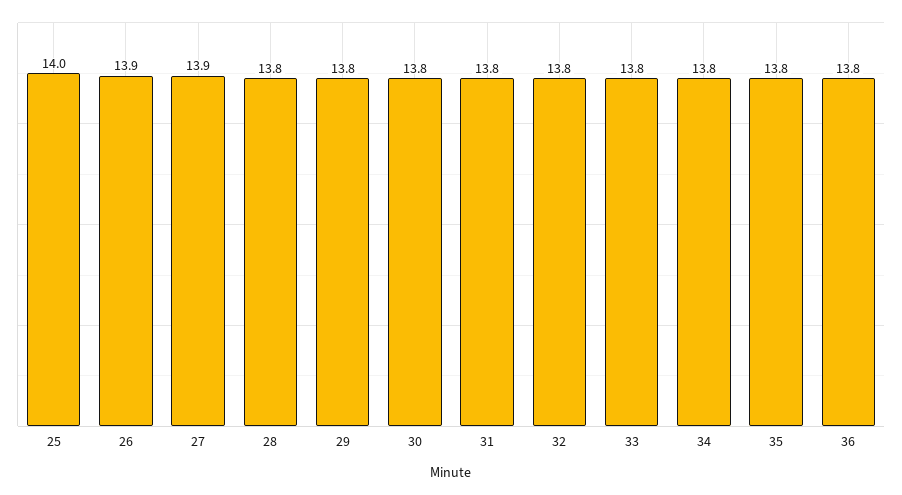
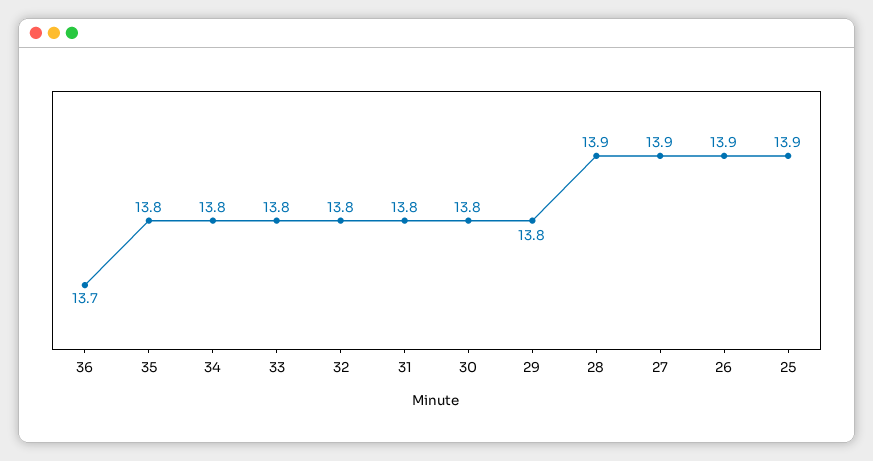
  {
-   "25": 14,
+   "25": 13.9,
    "26": 13.9,
    "27": 13.9,
-   "28": 13.8,
+   "28": 13.9,
    "29": 13.8,
    "30": 13.8,
    "31": 13.8,
    "32": 13.8,
    "33": 13.8,
    "34": 13.8,
    "35": 13.8,
-   "36": 13.8
+   "36": 13.7
  }

